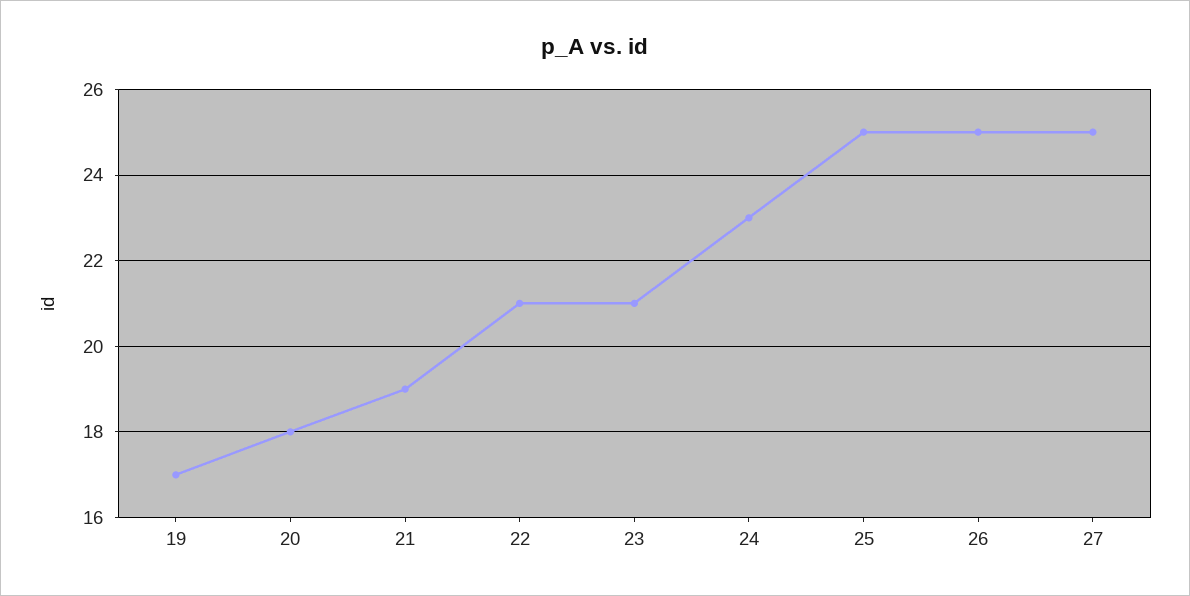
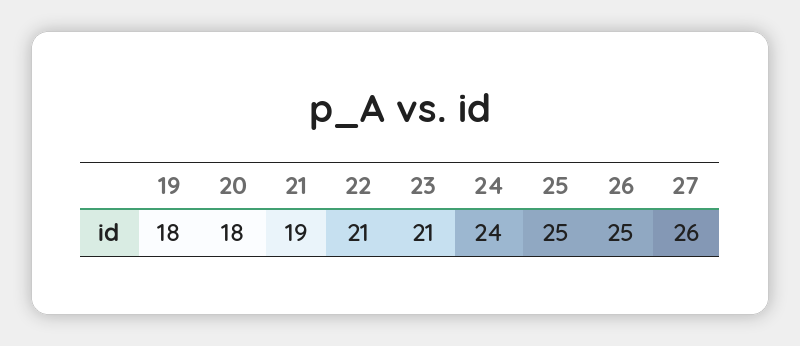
  {
-   "19": 17,
+   "19": 18,
    "20": 18,
    "21": 19,
    "22": 21,
    "23": 21,
-   "24": 23,
+   "24": 24,
    "25": 25,
    "26": 25,
-   "27": 25
+   "27": 26
  }

